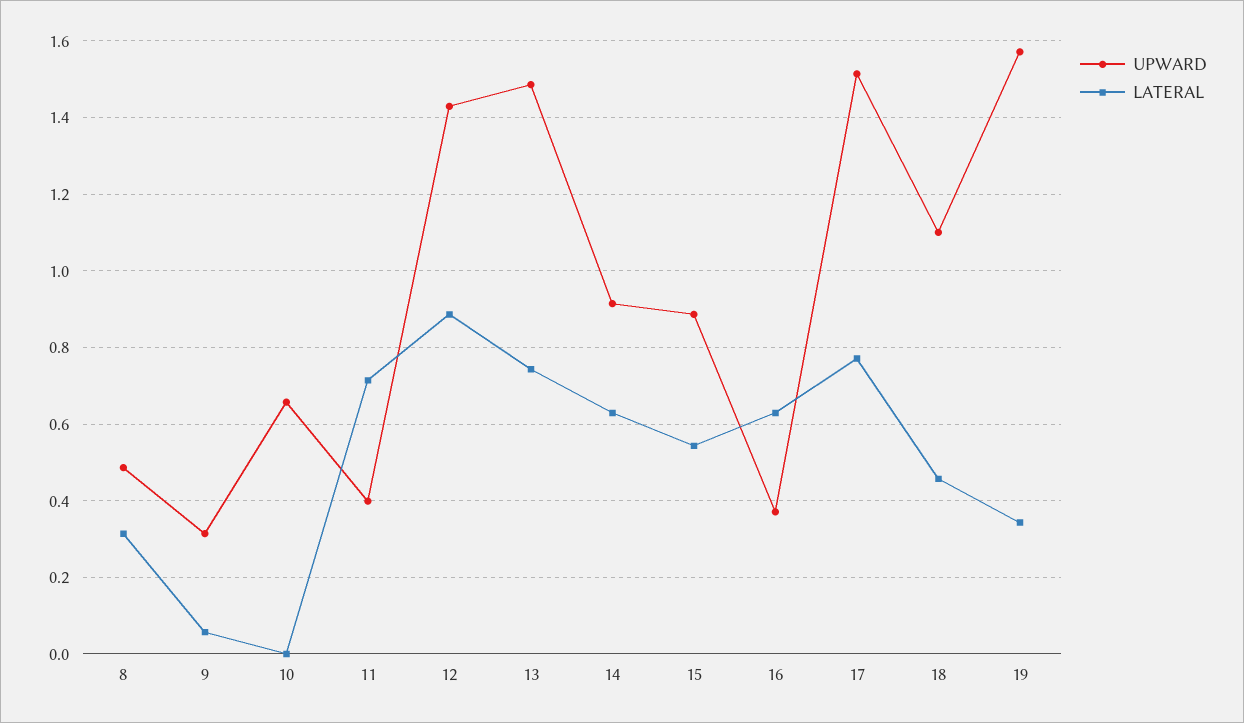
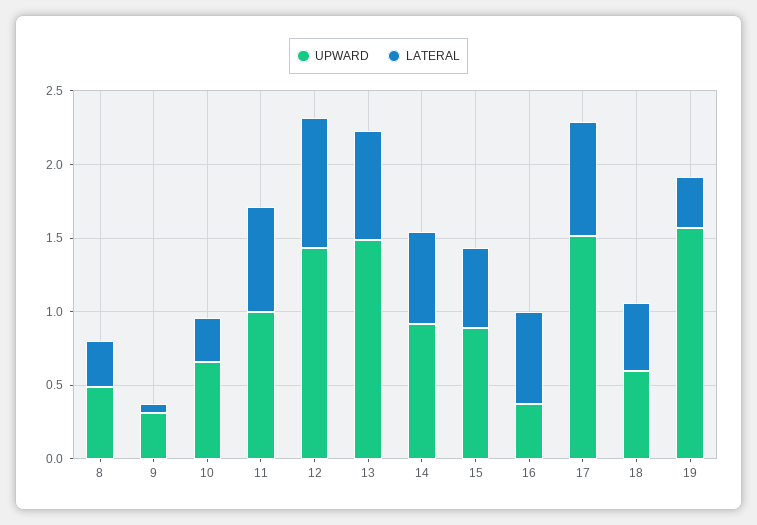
  {
    "UPWARD": {
      "8": 0.48,
      "9": 0.32,
      "10": 0.66,
-     "11": 0.4,
+     "11": 1,
      "12": 1.42,
      "13": 1.48,
      "14": 0.92,
      "15": 0.88,
      "16": 0.38,
      "17": 1.52,
-     "18": 1.1,
+     "18": 0.6,
      "19": 1.58
    },
    "LATERAL": {
      "8": 0.32,
      "9": 0.06,
-     "10": 0,
+     "10": 0.3,
      "11": 0.72,
      "12": 0.88,
      "13": 0.74,
      "14": 0.62,
      "15": 0.54,
      "16": 0.62,
      "17": 0.78,
      "18": 0.46,
      "19": 0.34
    }
  }

